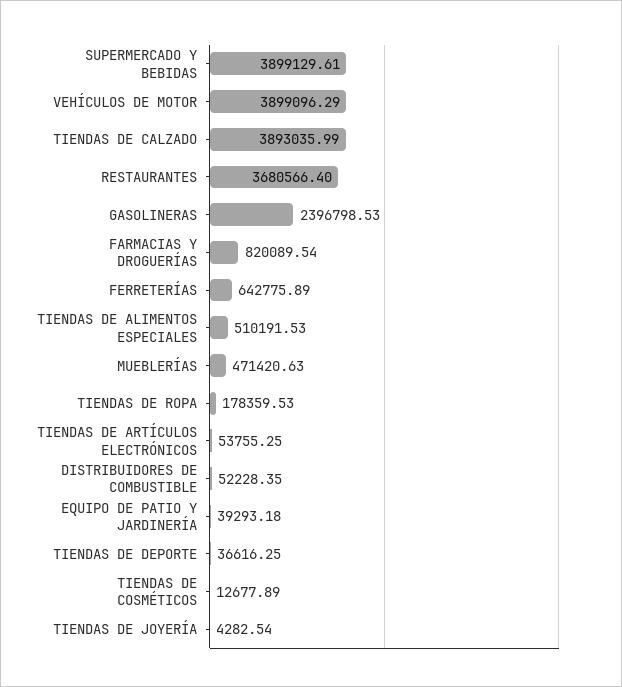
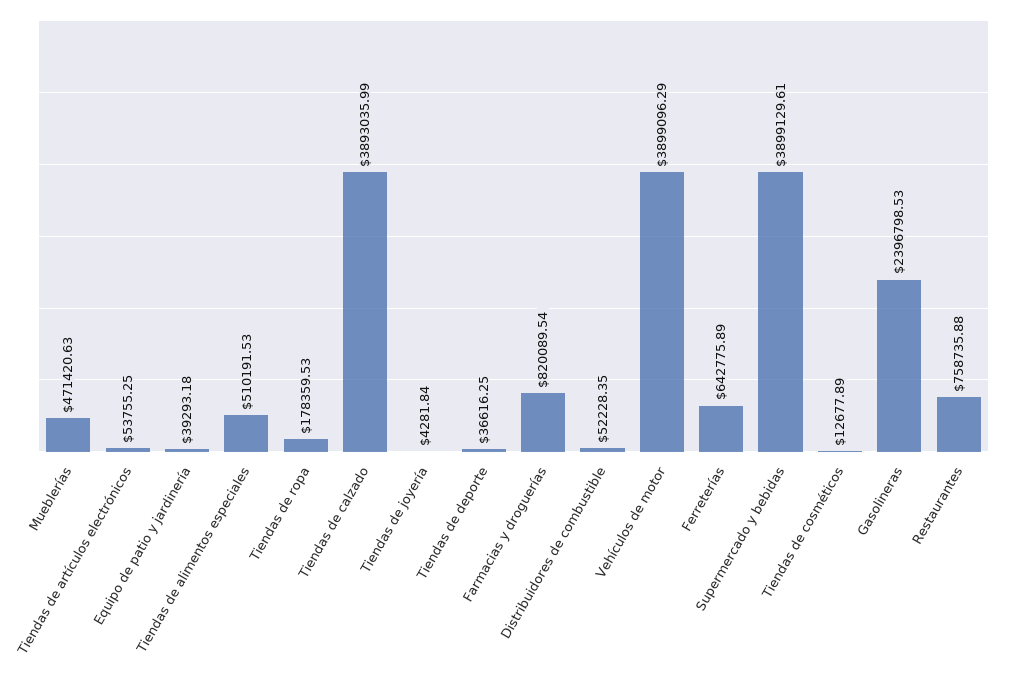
  {
    "SUPERMERCADO Y BEBIDAS": 3899129.61,
    "VEHÍCULOS DE MOTOR": 3899096.29,
    "TIENDAS DE CALZADO": 3893035.99,
-   "RESTAURANTES": 3680566.4,
+   "RESTAURANTES": 758735.88,
    "GASOLINERAS": 2396798.53,
    "FARMACIAS Y DROGUERÍAS": 820089.54,
    "FERRETERÍAS": 642775.89,
    "TIENDAS DE ALIMENTOS ESPECIALES": 510191.53,
    "MUEBLERÍAS": 471420.63,
    "TIENDAS DE ROPA": 178359.53,
    "TIENDAS DE ARTÍCULOS ELECTRÓNICOS": 53755.25,
    "DISTRIBUIDORES DE COMBUSTIBLE": 52228.35,
    "EQUIPO DE PATIO Y JARDINERÍA": 39293.18,
    "TIENDAS DE DEPORTE": 36616.25,
    "TIENDAS DE COSMÉTICOS": 12677.89,
-   "TIENDAS DE JOYERÍA": 4282.54
+   "TIENDAS DE JOYERÍA": 4281.84
  }

